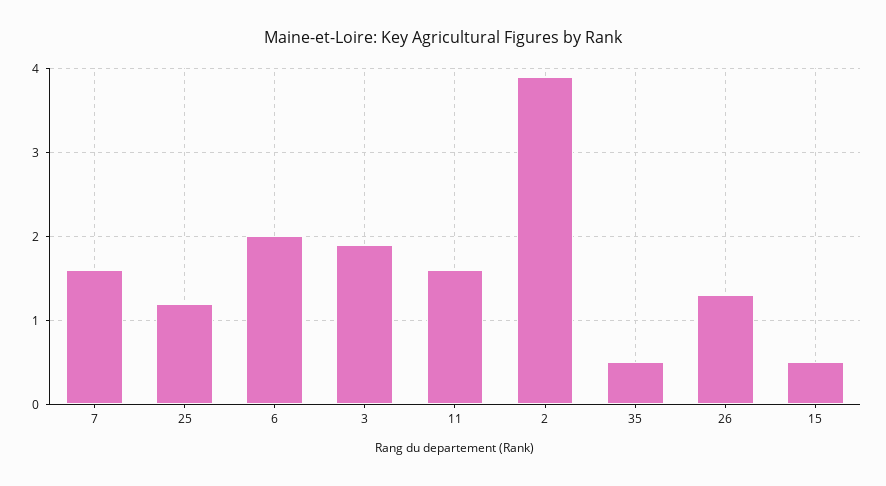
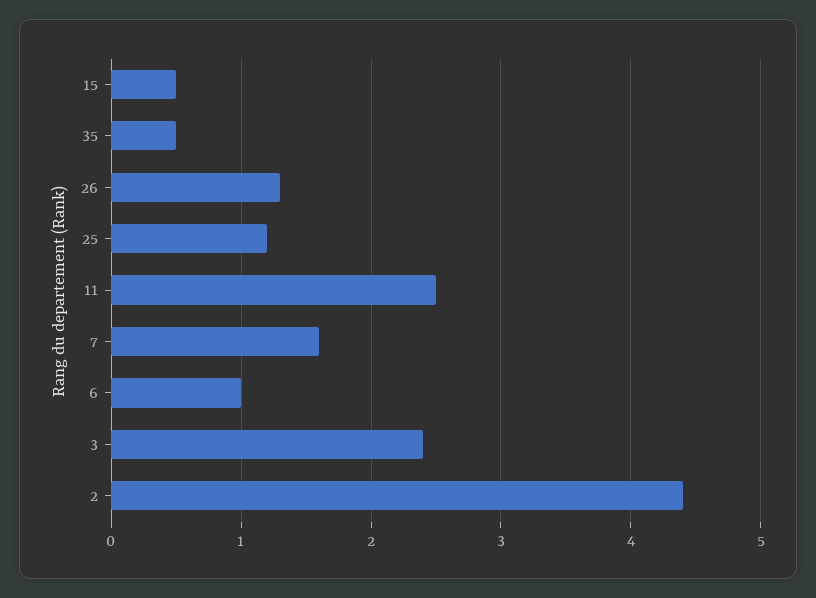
  {
    "7": 1.6,
    "25": 1.2,
-   "6": 2,
+   "6": 1,
-   "3": 1.9,
+   "3": 2.4,
-   "11": 1.6,
+   "11": 2.5,
-   "2": 3.9,
+   "2": 4.4,
    "35": 0.5,
    "26": 1.3,
    "15": 0.5
  }

